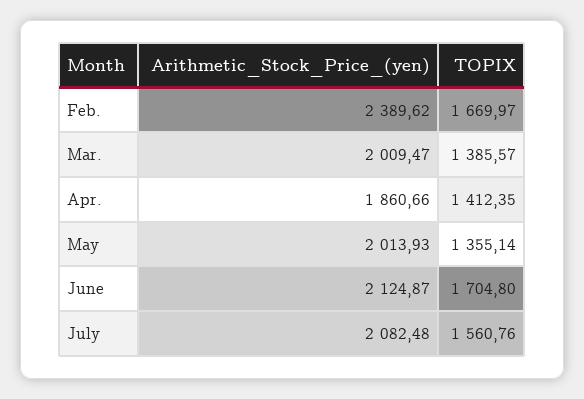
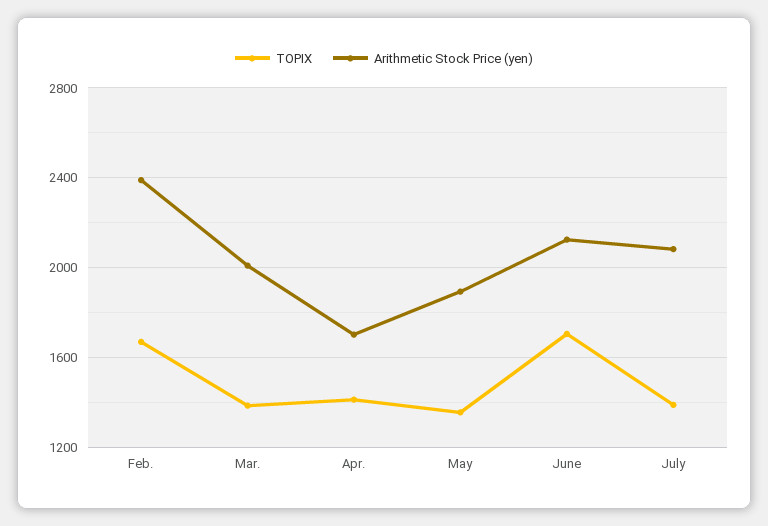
  {
    "Arithmetic_Stock_Price_(yen)": {
      "Feb.": 2389.62,
      "Mar.": 2009.47,
-     "Apr.": 1860.66,
+     "Apr.": 1700,
-     "May": 2013.93,
+     "May": 1900,
      "June": 2124.87,
      "July": 2082.48
    },
    "TOPIX": {
      "Feb.": 1669.97,
      "Mar.": 1385.57,
      "Apr.": 1412.35,
      "May": 1355.14,
      "June": 1704.8,
-     "July": 1560.76
+     "July": 1400
    }
  }

